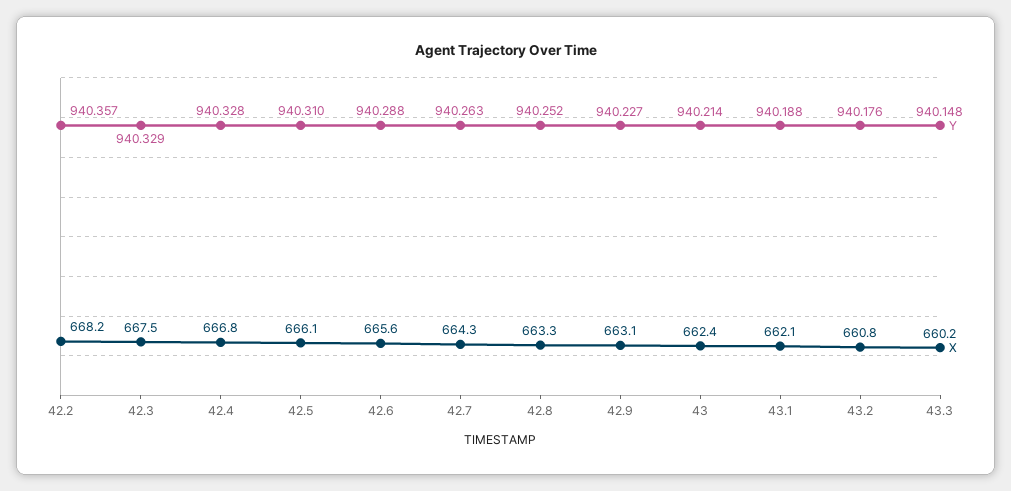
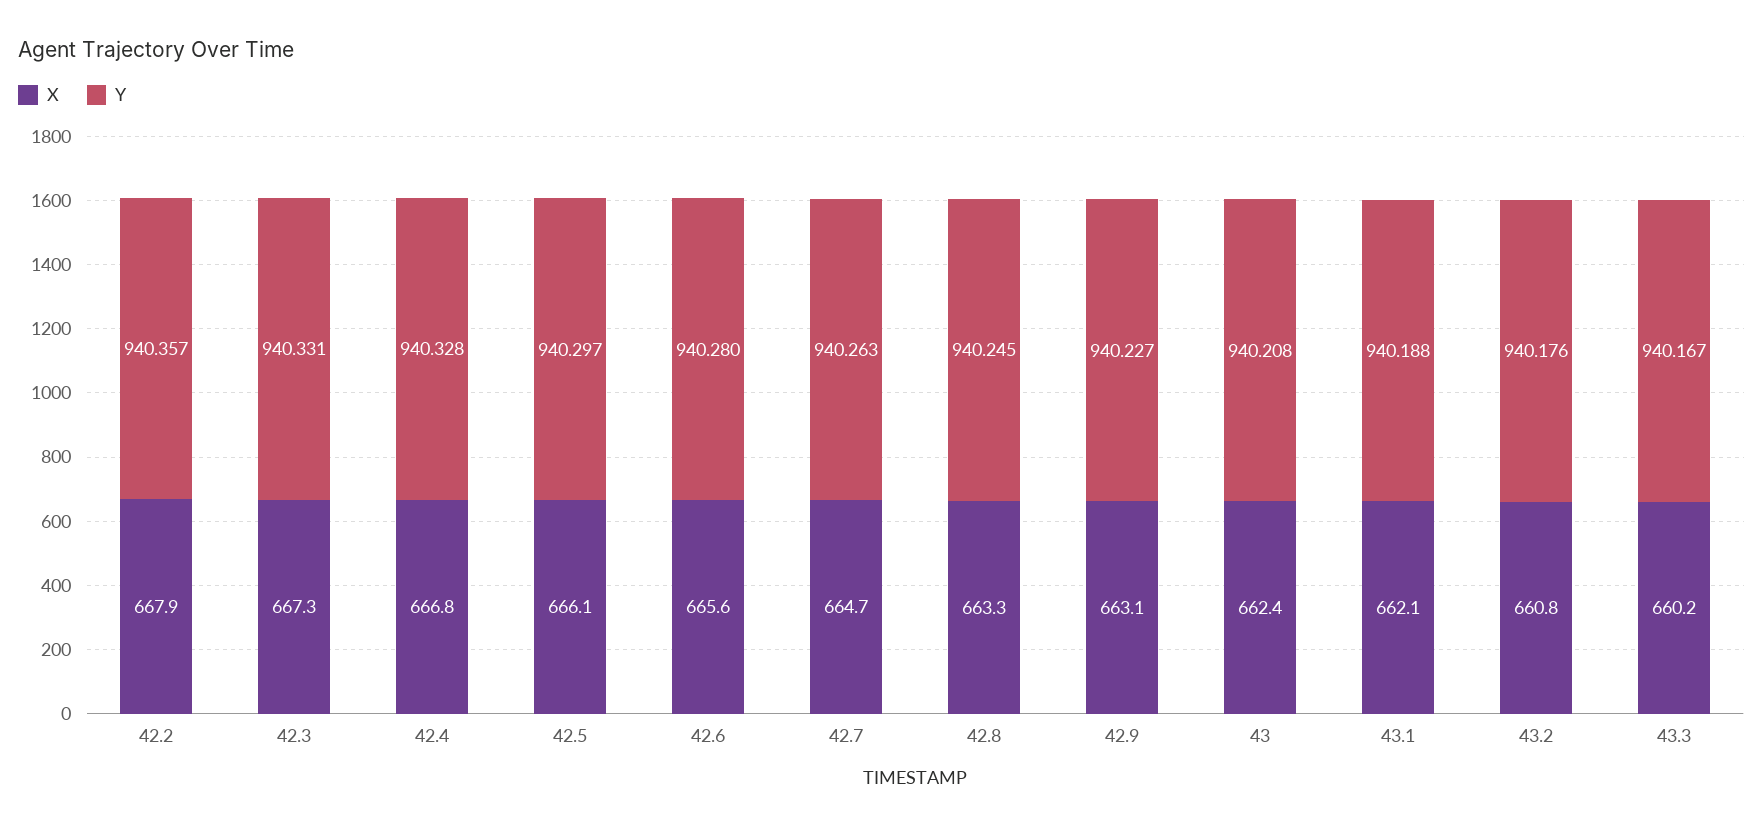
  {
    "Y": {
      "42.2": 940.357,
-     "42.3": 940.329,
+     "42.3": 940.331,
      "42.4": 940.328,
-     "42.5": 940.31,
+     "42.5": 940.297,
-     "42.6": 940.288,
+     "42.6": 940.28,
      "42.7": 940.263,
-     "42.8": 940.252,
+     "42.8": 940.245,
      "42.9": 940.227,
-     "43": 940.214,
+     "43": 940.208,
      "43.1": 940.188,
      "43.2": 940.176,
-     "43.3": 940.148
+     "43.3": 940.167
    },
    "X": {
-     "42.2": 668.2,
+     "42.2": 667.9,
-     "42.3": 667.5,
+     "42.3": 667.3,
      "42.4": 666.8,
      "42.5": 666.1,
      "42.6": 665.6,
-     "42.7": 664.3,
+     "42.7": 664.7,
      "42.8": 663.3,
      "42.9": 663.1,
      "43": 662.4,
      "43.1": 662.1,
      "43.2": 660.8,
      "43.3": 660.2
    }
  }

